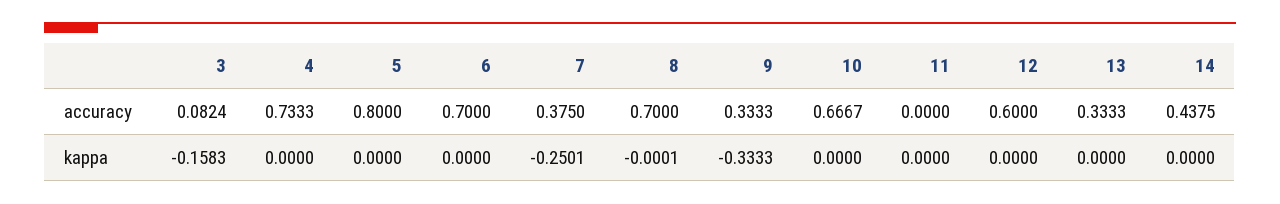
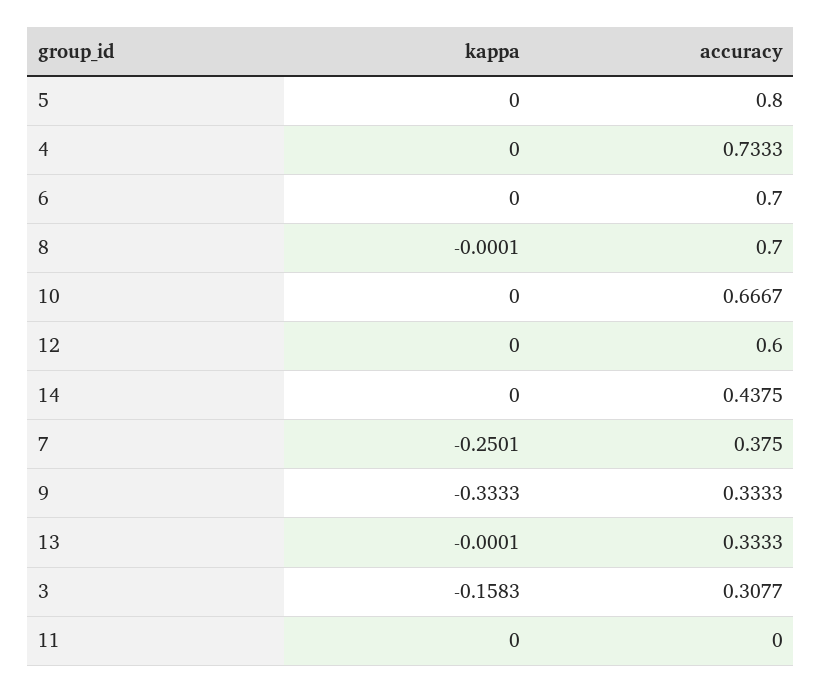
  {
    "3": {
-     "accuracy": 0.0824,
+     "accuracy": 0.3077,
      "kappa": -0.1583
    },
    "4": {
      "accuracy": 0.7333,
      "kappa": 0
    },
    "5": {
      "accuracy": 0.8,
      "kappa": 0
    },
    "6": {
      "accuracy": 0.7,
      "kappa": 0
    },
    "7": {
      "accuracy": 0.375,
      "kappa": -0.2501
    },
    "8": {
      "accuracy": 0.7,
      "kappa": -0.0001
    },
    "9": {
      "accuracy": 0.3333,
      "kappa": -0.3333
    },
    "10": {
      "accuracy": 0.6667,
      "kappa": 0
    },
    "11": {
      "accuracy": 0,
      "kappa": 0
    },
    "12": {
      "accuracy": 0.6,
      "kappa": 0
    },
    "13": {
      "accuracy": 0.3333,
-     "kappa": 0
+     "kappa": -0.0001
    },
    "14": {
      "accuracy": 0.4375,
      "kappa": 0
    }
  }

